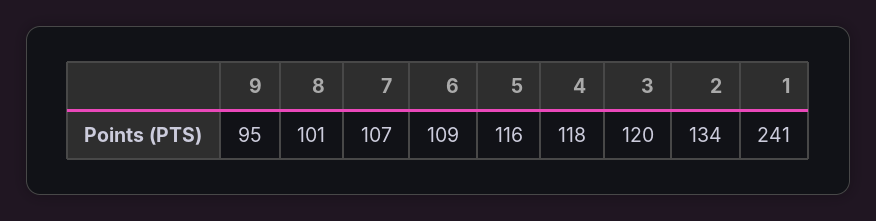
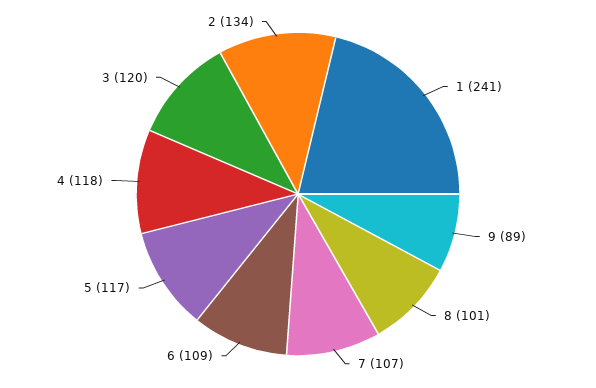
  {
-   "9": 95,
+   "9": 89,
    "8": 101,
    "7": 107,
    "6": 109,
-   "5": 116,
+   "5": 117,
    "4": 118,
    "3": 120,
    "2": 134,
    "1": 241
  }

